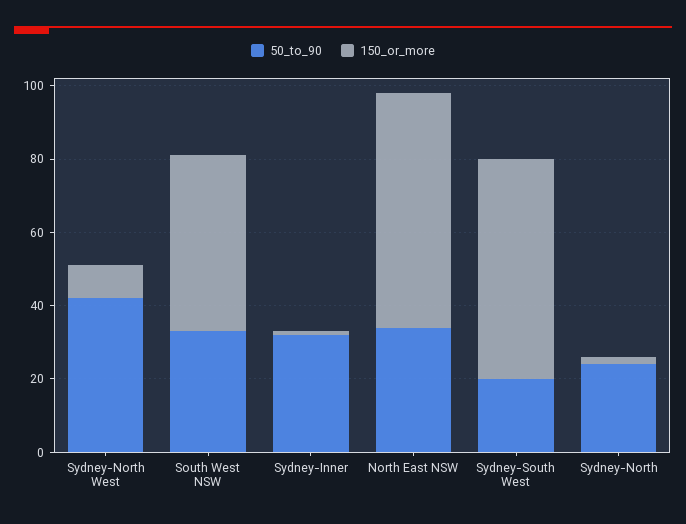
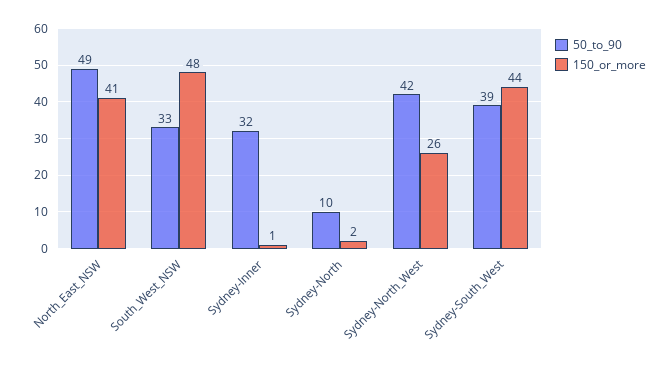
  {
    "50_to_90": {
      "Sydney-North West": 42,
      "South West NSW": 33,
      "Sydney-Inner": 32,
-     "North East NSW": 35,
+     "North East NSW": 49,
-     "Sydney-South West": 20,
+     "Sydney-South West": 39,
-     "Sydney-North": 25
+     "Sydney-North": 10
    },
    "150_or_more": {
-     "Sydney-North West": 10,
+     "Sydney-North West": 26,
      "South West NSW": 48,
      "Sydney-Inner": 1,
-     "North East NSW": 65,
+     "North East NSW": 41,
-     "Sydney-South West": 60,
+     "Sydney-South West": 44,
      "Sydney-North": 2
    }
  }

